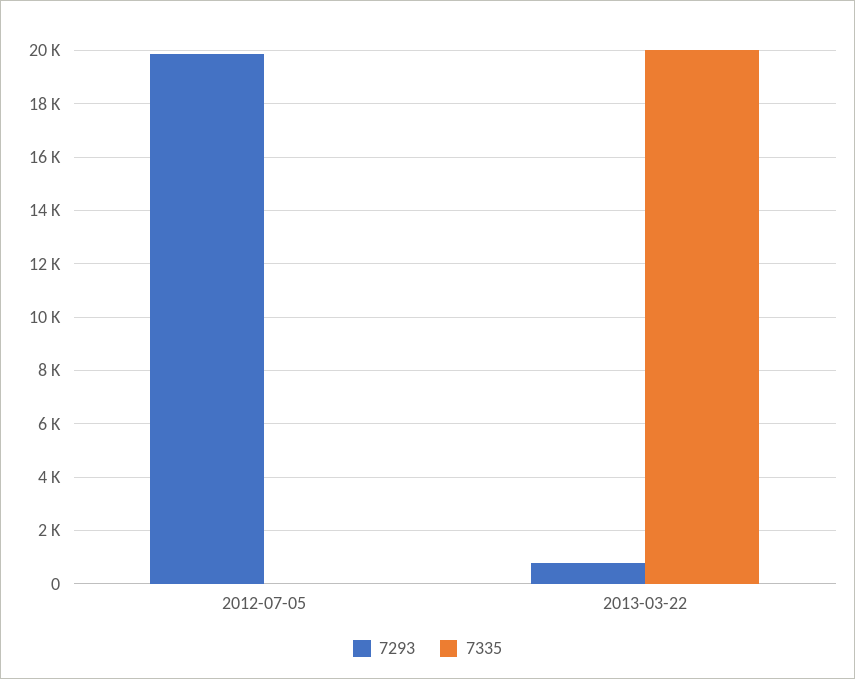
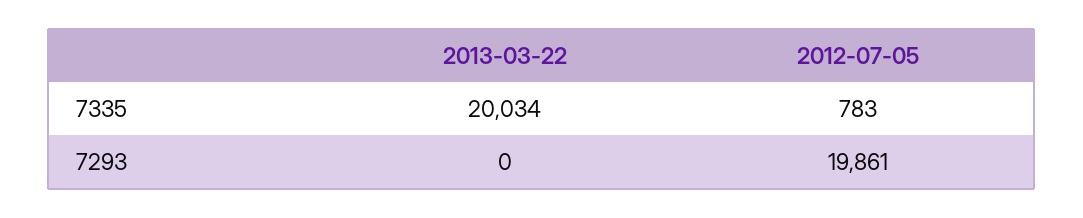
  {
    "7293": {
      "2012-07-05": 19861,
-     "2013-03-22": 750
+     "2013-03-22": 0
    },
    "7335": {
-     "2012-07-05": 0,
+     "2012-07-05": 783,
      "2013-03-22": 20034
    }
  }

